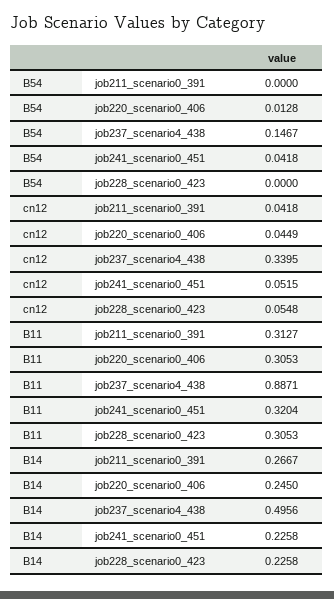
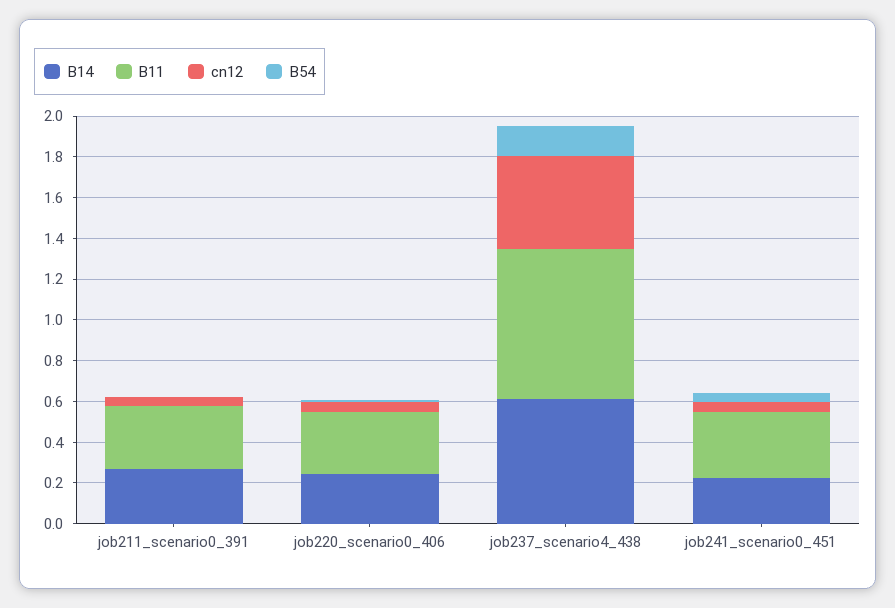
  {
    "B54": {
      "job211_scenario0_391": 0,
      "job220_scenario0_406": 0.0128,
      "job237_scenario4_438": 0.1467,
-     "job241_scenario0_451": 0.0418,
+     "job241_scenario0_451": 0.0418
-     "job228_scenario0_423": 0
    },
    "cn12": {
      "job211_scenario0_391": 0.0418,
      "job220_scenario0_406": 0.0449,
-     "job237_scenario4_438": 0.3395,
+     "job237_scenario4_438": 0.45,
-     "job241_scenario0_451": 0.0515,
+     "job241_scenario0_451": 0.0515
-     "job228_scenario0_423": 0.0548
    },
    "B11": {
      "job211_scenario0_391": 0.3127,
      "job220_scenario0_406": 0.3053,
-     "job237_scenario4_438": 0.8871,
+     "job237_scenario4_438": 0.75,
-     "job241_scenario0_451": 0.3204,
+     "job241_scenario0_451": 0.3204
-     "job228_scenario0_423": 0.3053
    },
    "B14": {
      "job211_scenario0_391": 0.2667,
      "job220_scenario0_406": 0.245,
-     "job237_scenario4_438": 0.4956,
+     "job237_scenario4_438": 0.6,
-     "job241_scenario0_451": 0.2258,
+     "job241_scenario0_451": 0.2258
-     "job228_scenario0_423": 0.2258
    }
  }

